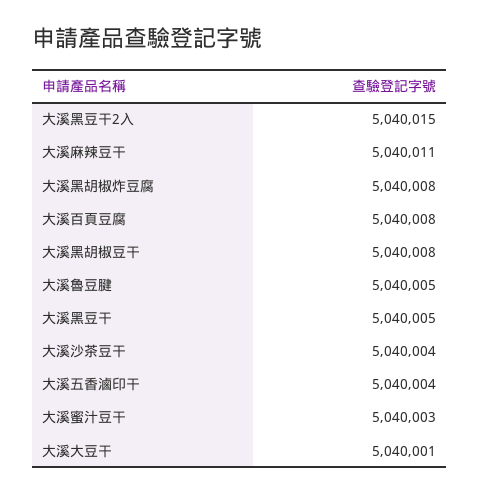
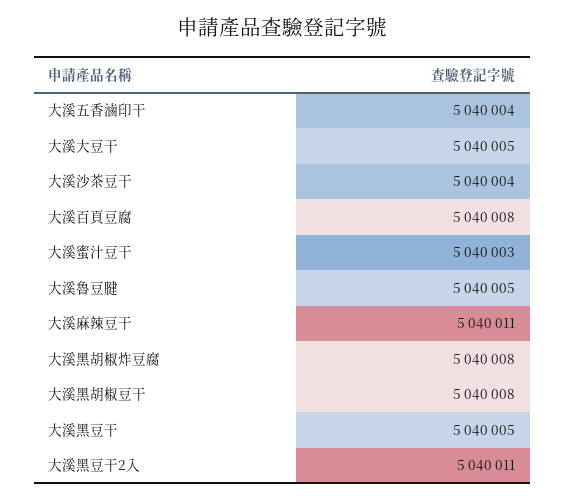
  {
-   "大溪黑豆干2入": 5040015,
+   "大溪黑豆干2入": 5040011,
    "大溪麻辣豆干": 5040011,
    "大溪黑胡椒炸豆腐": 5040008,
    "大溪百頁豆腐": 5040008,
    "大溪黑胡椒豆干": 5040008,
    "大溪魯豆腱": 5040005,
    "大溪黑豆干": 5040005,
    "大溪沙茶豆干": 5040004,
    "大溪五香滷印干": 5040004,
    "大溪蜜汁豆干": 5040003,
-   "大溪大豆干": 5040001
+   "大溪大豆干": 5040005
  }

